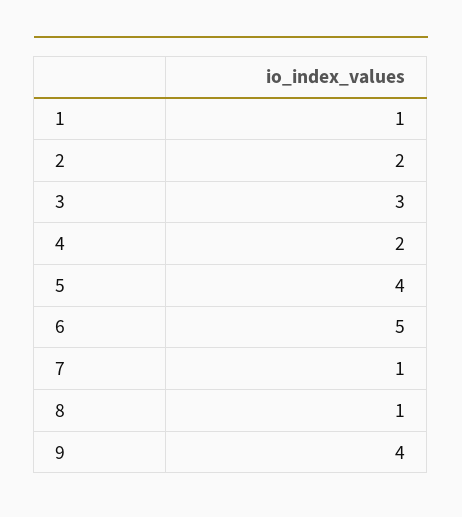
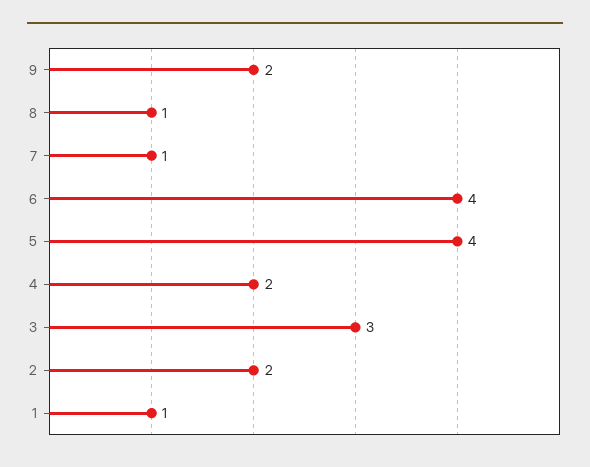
  {
    "1": 1,
    "2": 2,
    "3": 3,
    "4": 2,
    "5": 4,
-   "6": 5,
+   "6": 4,
    "7": 1,
    "8": 1,
-   "9": 4
+   "9": 2
  }

